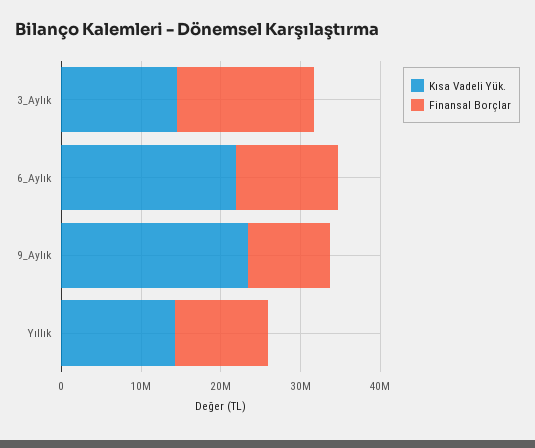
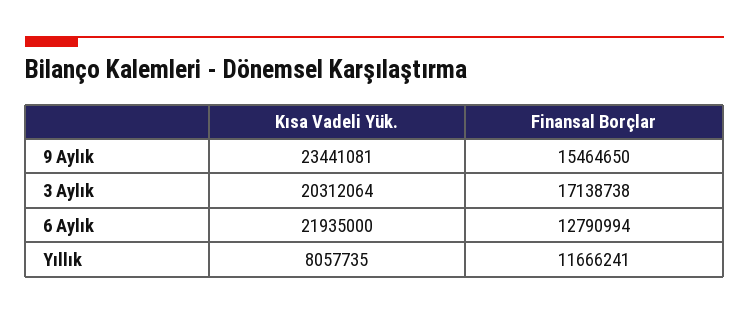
  {
    "Kısa Vadeli Yük.": {
-     "3_Aylık": 14000000,
+     "3_Aylık": 20312064,
      "6_Aylık": 21935000,
      "9_Aylık": 23441081,
-     "Yıllık": 14000000
+     "Yıllık": 8057735
    },
    "Finansal Borçlar": {
      "3_Aylık": 17138738,
      "6_Aylık": 12790994,
-     "9_Aylık": 10000000,
+     "9_Aylık": 15464650,
      "Yıllık": 11666241
    }
  }

